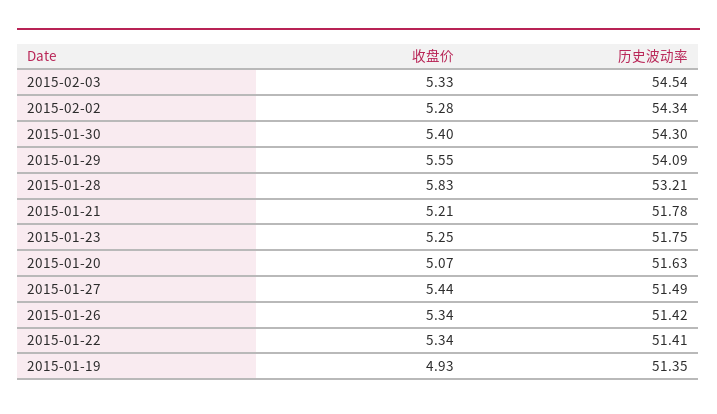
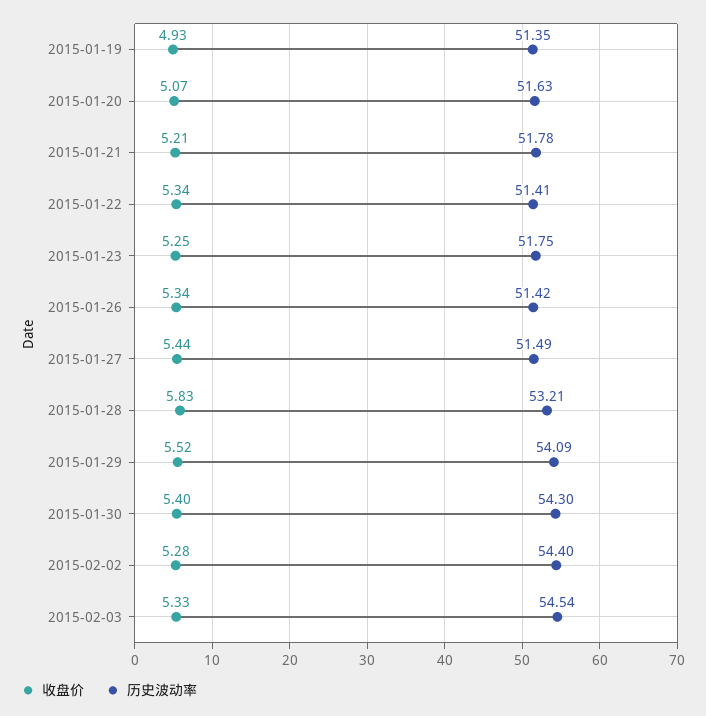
  {
    "收盘价": {
      "2015-02-03": 5.33,
      "2015-02-02": 5.28,
      "2015-01-30": 5.4,
-     "2015-01-29": 5.55,
+     "2015-01-29": 5.52,
      "2015-01-28": 5.83,
      "2015-01-21": 5.21,
      "2015-01-23": 5.25,
      "2015-01-20": 5.07,
      "2015-01-27": 5.44,
      "2015-01-26": 5.34,
      "2015-01-22": 5.34,
      "2015-01-19": 4.93
    },
    "历史波动率": {
      "2015-02-03": 54.54,
-     "2015-02-02": 54.34,
+     "2015-02-02": 54.4,
      "2015-01-30": 54.3,
      "2015-01-29": 54.09,
      "2015-01-28": 53.21,
      "2015-01-21": 51.78,
      "2015-01-23": 51.75,
      "2015-01-20": 51.63,
      "2015-01-27": 51.49,
      "2015-01-26": 51.42,
      "2015-01-22": 51.41,
      "2015-01-19": 51.35
    }
  }

